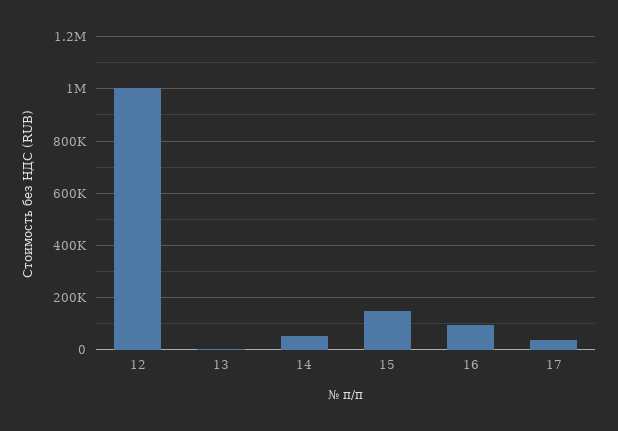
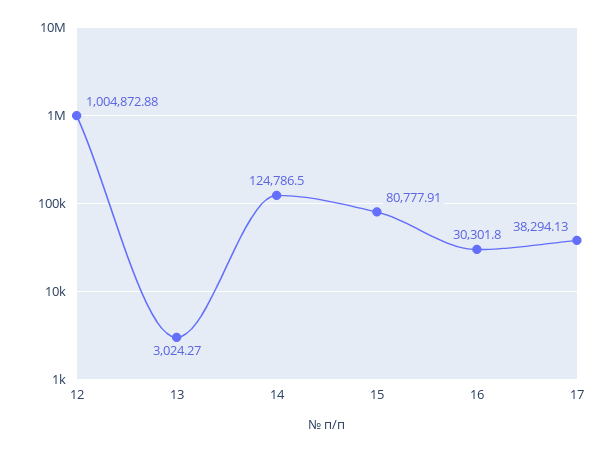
  {
    "12": 1004872.88,
    "13": 3024.27,
-   "14": 50000,
+   "14": 124786.5,
-   "15": 150000,
+   "15": 80777.91,
-   "16": 100000,
+   "16": 30301.8,
    "17": 38294.13
  }

